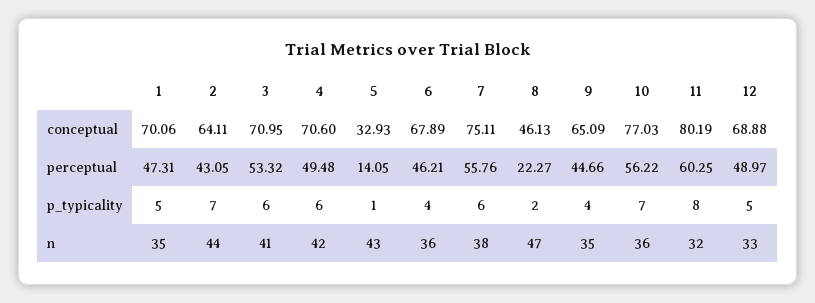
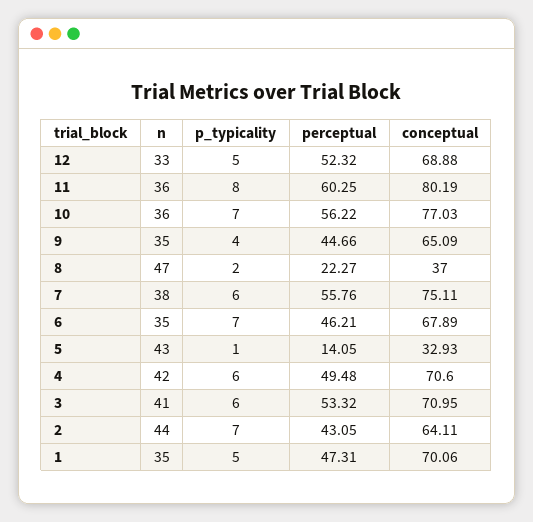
  {
    "1": {
      "conceptual": 70.06,
      "perceptual": 47.31,
      "p_typicality": 5,
      "n": 35
    },
    "2": {
      "conceptual": 64.11,
      "perceptual": 43.05,
      "p_typicality": 7,
      "n": 44
    },
    "3": {
      "conceptual": 70.95,
      "perceptual": 53.32,
      "p_typicality": 6,
      "n": 41
    },
    "4": {
      "conceptual": 70.6,
      "perceptual": 49.48,
      "p_typicality": 6,
      "n": 42
    },
    "5": {
      "conceptual": 32.93,
      "perceptual": 14.05,
      "p_typicality": 1,
      "n": 43
    },
    "6": {
      "conceptual": 67.89,
      "perceptual": 46.21,
-     "p_typicality": 4,
+     "p_typicality": 7,
-     "n": 36
+     "n": 35
    },
    "7": {
      "conceptual": 75.11,
      "perceptual": 55.76,
      "p_typicality": 6,
      "n": 38
    },
    "8": {
-     "conceptual": 46.13,
+     "conceptual": 37,
      "perceptual": 22.27,
      "p_typicality": 2,
      "n": 47
    },
    "9": {
      "conceptual": 65.09,
      "perceptual": 44.66,
      "p_typicality": 4,
      "n": 35
    },
    "10": {
      "conceptual": 77.03,
      "perceptual": 56.22,
      "p_typicality": 7,
      "n": 36
    },
    "11": {
      "conceptual": 80.19,
      "perceptual": 60.25,
      "p_typicality": 8,
-     "n": 32
+     "n": 36
    },
    "12": {
      "conceptual": 68.88,
-     "perceptual": 48.97,
+     "perceptual": 52.32,
      "p_typicality": 5,
      "n": 33
    }
  }

